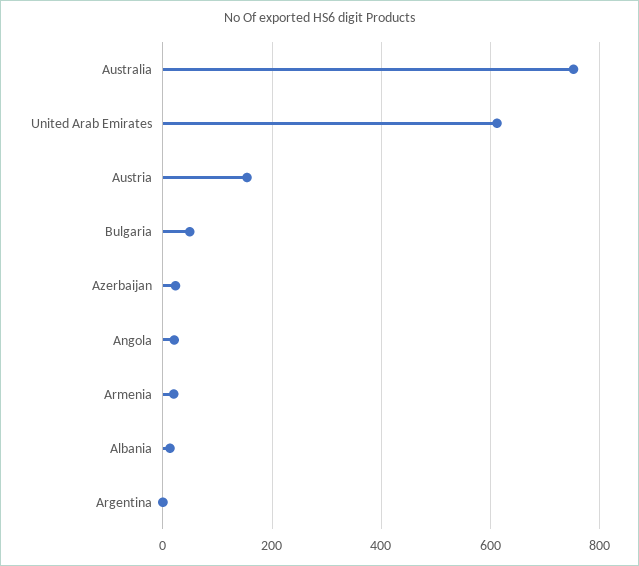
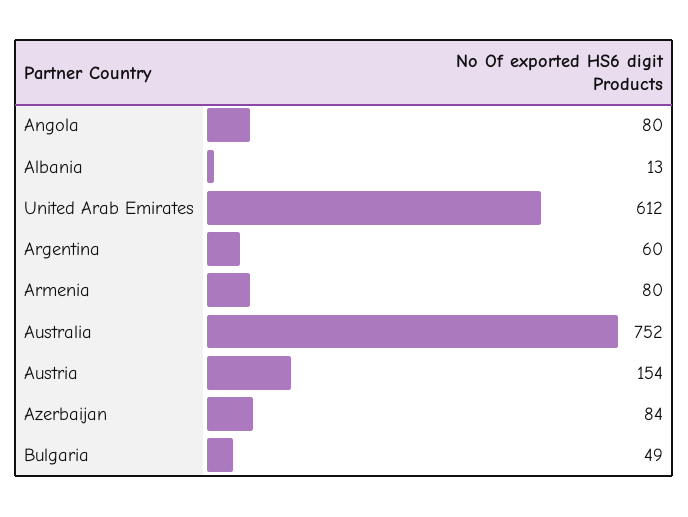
  {
    "Australia": 752,
    "United Arab Emirates": 612,
    "Austria": 154,
    "Bulgaria": 49,
-   "Azerbaijan": 20,
+   "Azerbaijan": 84,
-   "Angola": 20,
+   "Angola": 80,
-   "Armenia": 20,
+   "Armenia": 80,
    "Albania": 13,
-   "Argentina": 0
+   "Argentina": 60
  }

